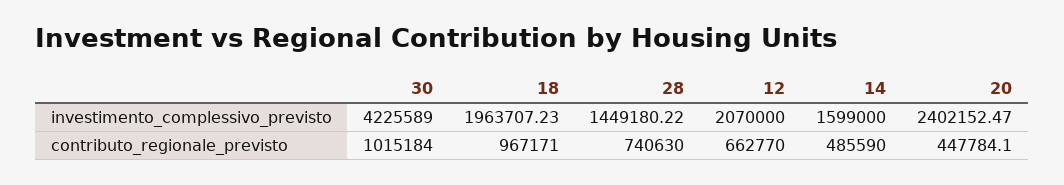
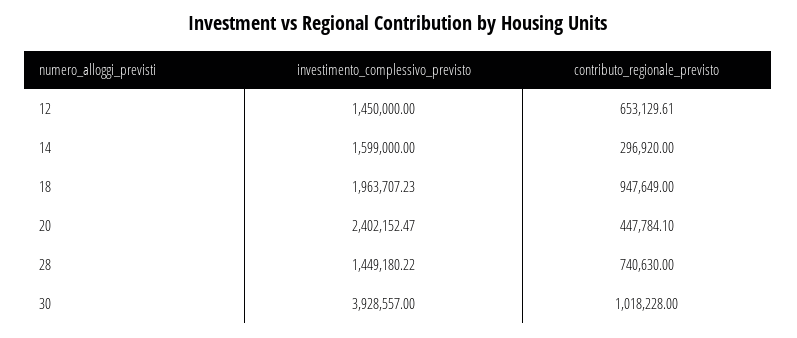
  {
    "30": {
-     "investimento_complessivo_previsto": 4225589,
+     "investimento_complessivo_previsto": 3928557,
-     "contributo_regionale_previsto": 1015184
+     "contributo_regionale_previsto": 1018228
    },
    "18": {
      "investimento_complessivo_previsto": 1963707.23,
-     "contributo_regionale_previsto": 967171
+     "contributo_regionale_previsto": 947649
    },
    "28": {
      "investimento_complessivo_previsto": 1449180.22,
      "contributo_regionale_previsto": 740630
    },
    "12": {
-     "investimento_complessivo_previsto": 2070000,
+     "investimento_complessivo_previsto": 1450000,
-     "contributo_regionale_previsto": 662770
+     "contributo_regionale_previsto": 653129.61
    },
    "14": {
      "investimento_complessivo_previsto": 1599000,
-     "contributo_regionale_previsto": 485590
+     "contributo_regionale_previsto": 296920
    },
    "20": {
      "investimento_complessivo_previsto": 2402152.47,
      "contributo_regionale_previsto": 447784.1
    }
  }

